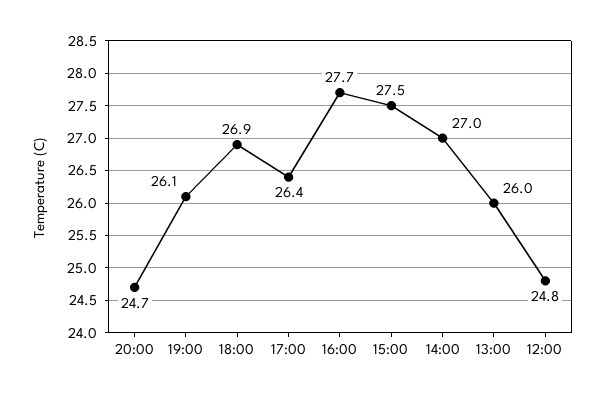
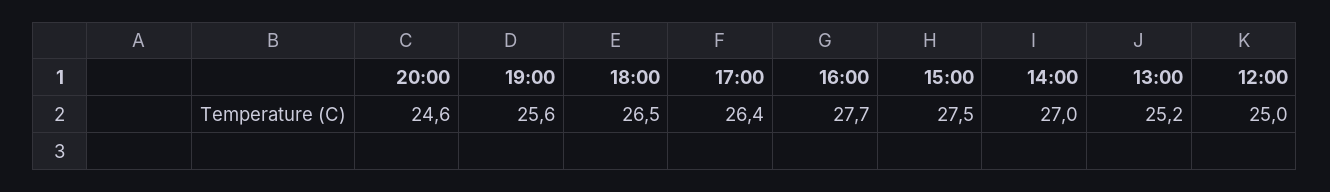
  {
-   "20:00": 24.7,
+   "20:00": 24.6,
-   "19:00": 26.1,
+   "19:00": 25.6,
-   "18:00": 26.9,
+   "18:00": 26.5,
    "17:00": 26.4,
    "16:00": 27.7,
    "15:00": 27.5,
    "14:00": 27,
-   "13:00": 26,
+   "13:00": 25.2,
-   "12:00": 24.8
+   "12:00": 25
  }

